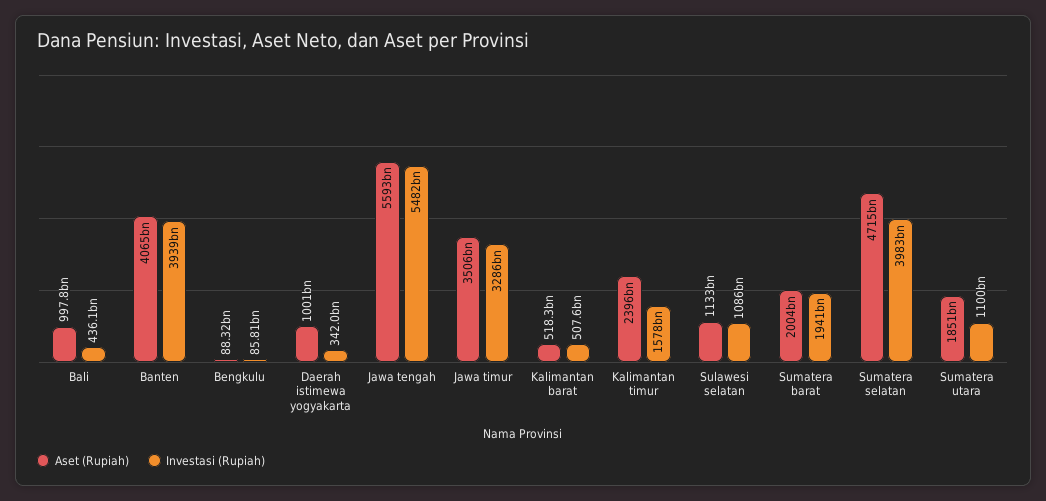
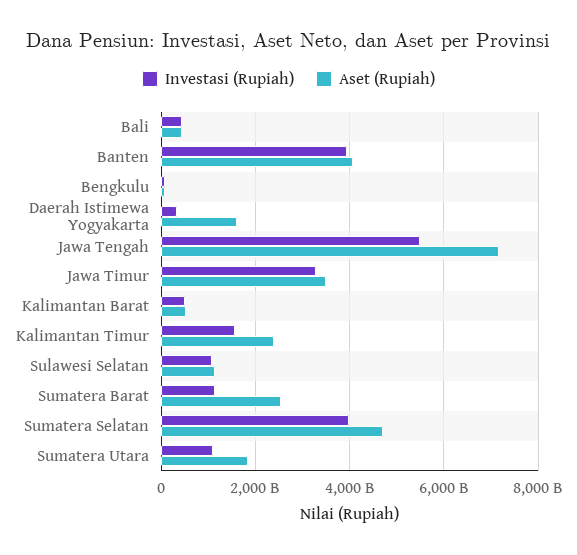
  {
    "Aset (Rupiah)": {
-     "Bali": 997800000000,
+     "Bali": 400000000000,
      "Banten": 4065000000000,
      "Bengkulu": 88320000000,
-     "Daerah istimewa yogyakarta": 1001000000000,
+     "Daerah istimewa yogyakarta": 1600000000000,
-     "Jawa tengah": 5593000000000,
+     "Jawa tengah": 7200000000000,
      "Jawa timur": 3506000000000,
      "Kalimantan barat": 518300000000,
      "Kalimantan timur": 2396000000000,
      "Sulawesi selatan": 1133000000000,
-     "Sumatera barat": 2004000000000,
+     "Sumatera barat": 2600000000000,
      "Sumatera selatan": 4715000000000,
      "Sumatera utara": 1851000000000
    },
    "Investasi (Rupiah)": {
      "Bali": 436100000000,
      "Banten": 3939000000000,
      "Bengkulu": 85810000000,
      "Daerah istimewa yogyakarta": 342000000000,
      "Jawa tengah": 5482000000000,
      "Jawa timur": 3286000000000,
      "Kalimantan barat": 507600000000,
      "Kalimantan timur": 1578000000000,
      "Sulawesi selatan": 1086000000000,
-     "Sumatera barat": 1941000000000,
+     "Sumatera barat": 1200000000000,
      "Sumatera selatan": 3983000000000,
      "Sumatera utara": 1100000000000
    }
  }

